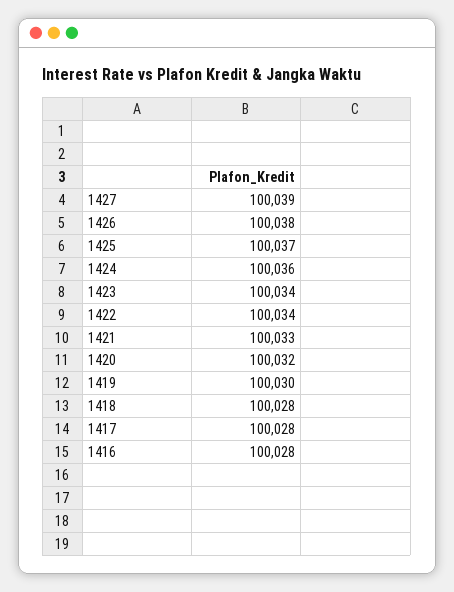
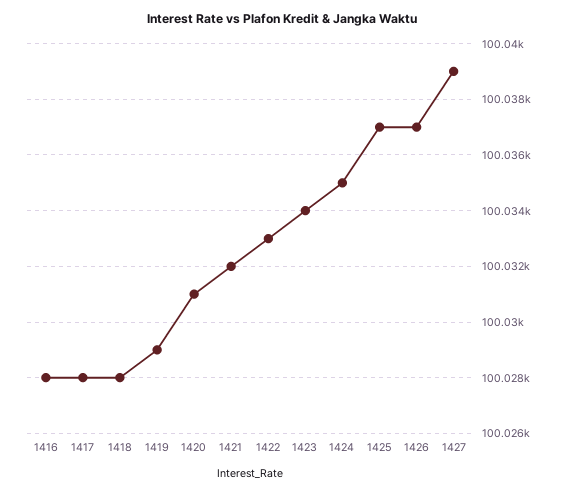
  {
    "1427": 100039,
-   "1426": 100038,
+   "1426": 100037,
    "1425": 100037,
-   "1424": 100036,
+   "1424": 100035,
    "1423": 100034,
-   "1422": 100034,
+   "1422": 100033,
-   "1421": 100033,
+   "1421": 100032,
-   "1420": 100032,
+   "1420": 100031,
-   "1419": 100030,
+   "1419": 100029,
    "1418": 100028,
    "1417": 100028,
    "1416": 100028
  }

